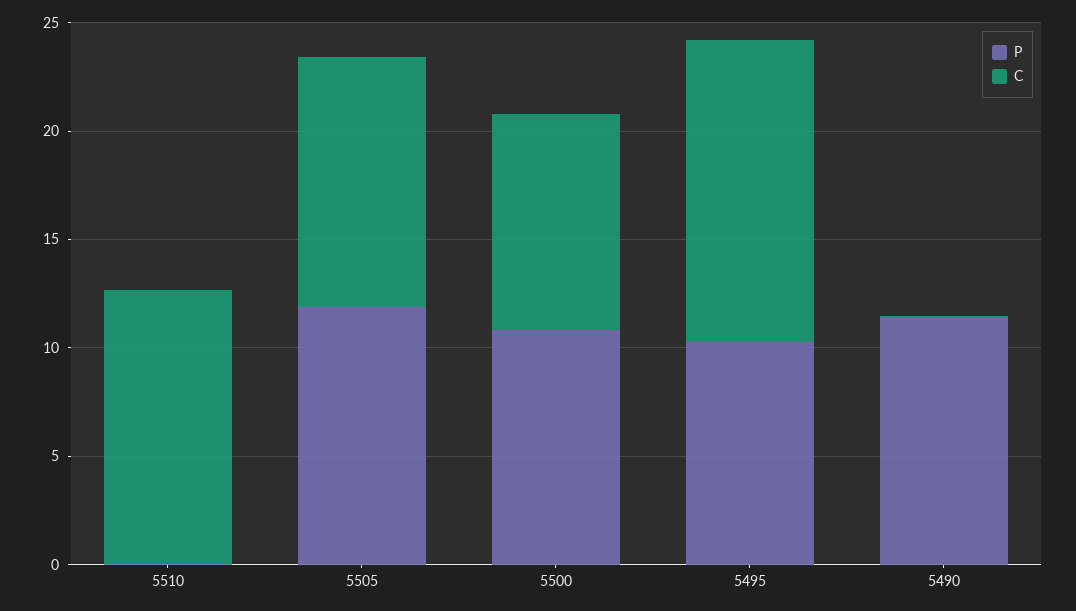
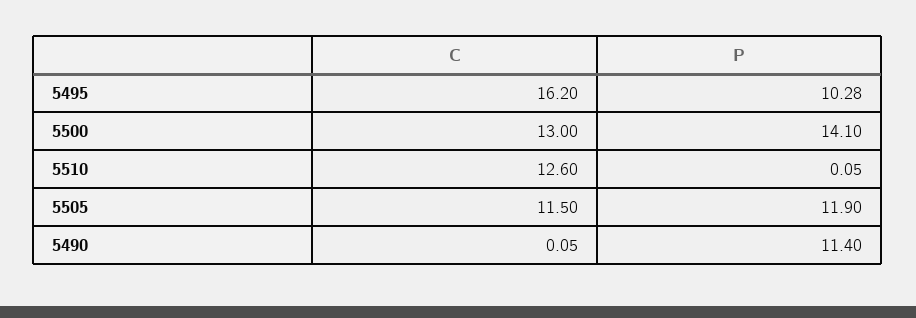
  {
    "P": {
      "5510": 0.05,
      "5505": 11.9,
-     "5500": 11,
+     "5500": 14.1,
      "5495": 10.28,
      "5490": 11.4
    },
    "C": {
      "5510": 12.6,
      "5505": 11.5,
-     "5500": 10,
+     "5500": 13,
-     "5495": 14,
+     "5495": 16.2,
      "5490": 0.05
    }
  }

